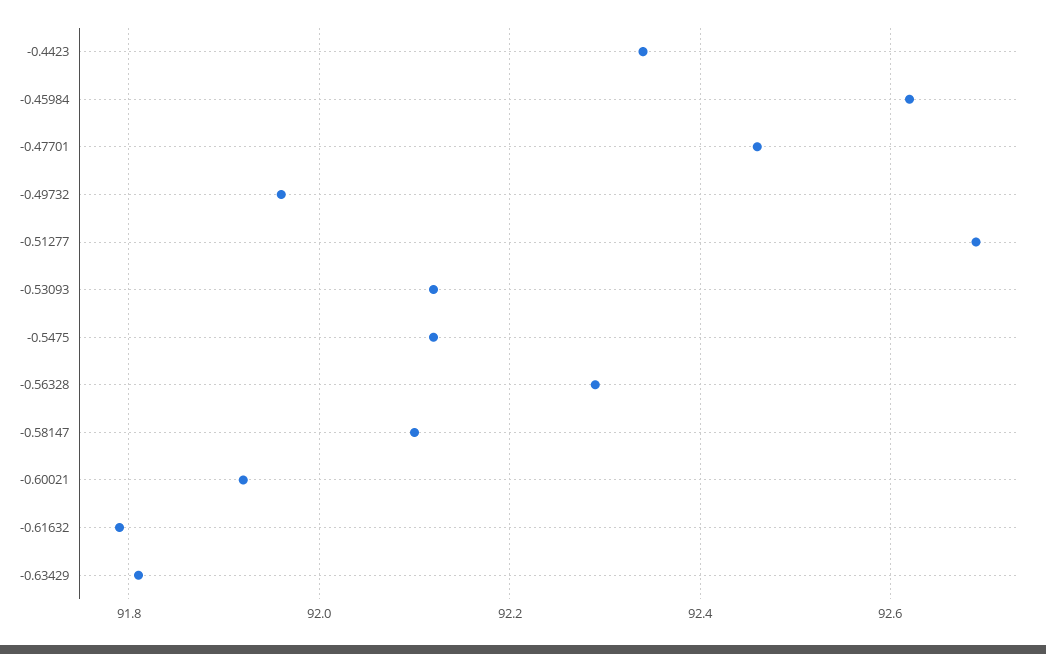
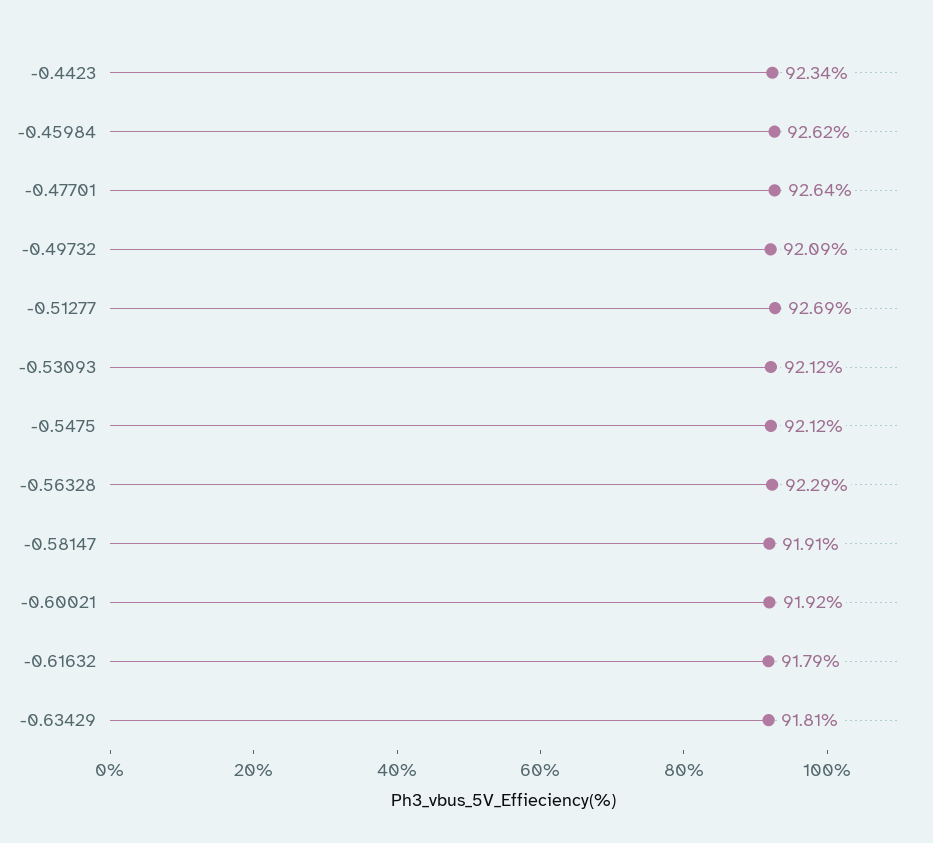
  {
    "-0.4423": 92.34,
    "-0.45984": 92.62,
-   "-0.47701": 92.45,
+   "-0.47701": 92.64,
-   "-0.49732": 91.95,
+   "-0.49732": 92.09,
    "-0.51277": 92.69,
    "-0.53093": 92.12,
    "-0.5475": 92.12,
    "-0.56328": 92.29,
-   "-0.58147": 92.1,
+   "-0.58147": 91.91,
    "-0.60021": 91.92,
    "-0.61632": 91.79,
    "-0.63429": 91.81
  }

